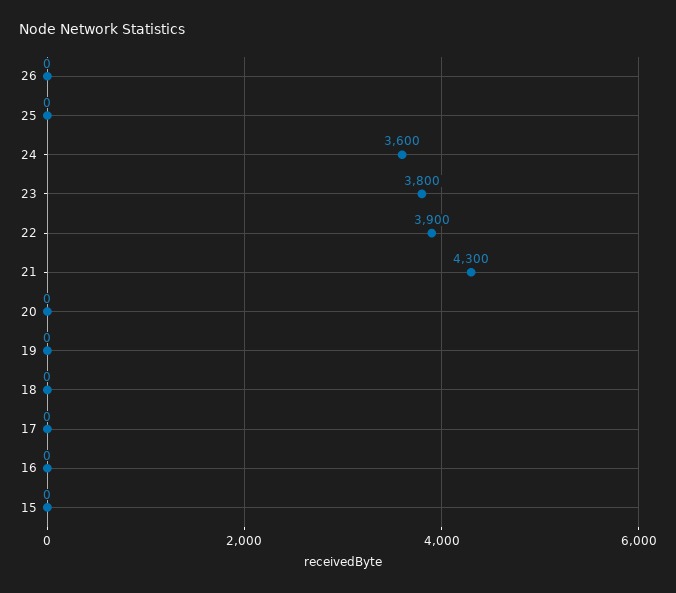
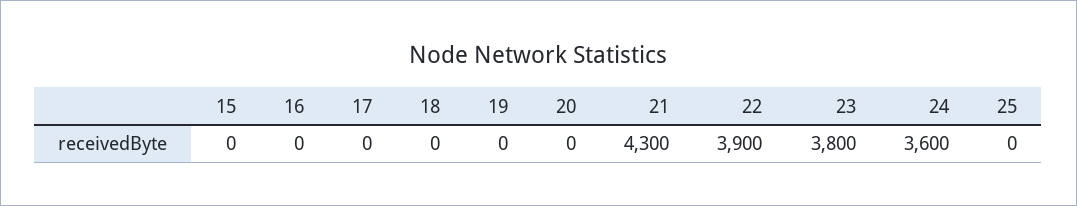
  {
-   "26": 0,
    "25": 0,
    "24": 3600,
    "23": 3800,
    "22": 3900,
    "21": 4300,
    "20": 0,
    "19": 0,
    "18": 0,
    "17": 0,
    "16": 0,
    "15": 0
  }

